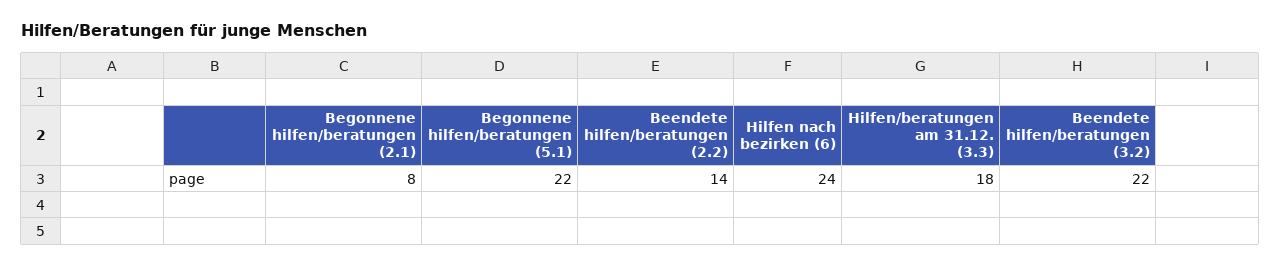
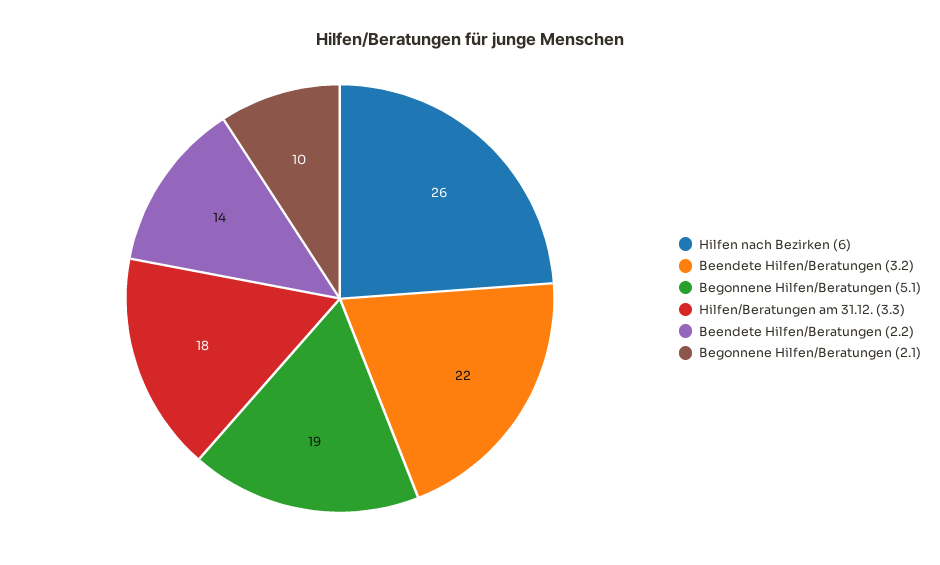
  {
-   "Begonnene hilfen/beratungen (2.1)": 8,
+   "Begonnene hilfen/beratungen (2.1)": 10,
-   "Begonnene hilfen/beratungen (5.1)": 22,
+   "Begonnene hilfen/beratungen (5.1)": 19,
    "Beendete hilfen/beratungen (2.2)": 14,
-   "Hilfen nach bezirken (6)": 24,
+   "Hilfen nach bezirken (6)": 26,
    "Hilfen/beratungen am 31.12. (3.3)": 18,
    "Beendete hilfen/beratungen (3.2)": 22
  }

